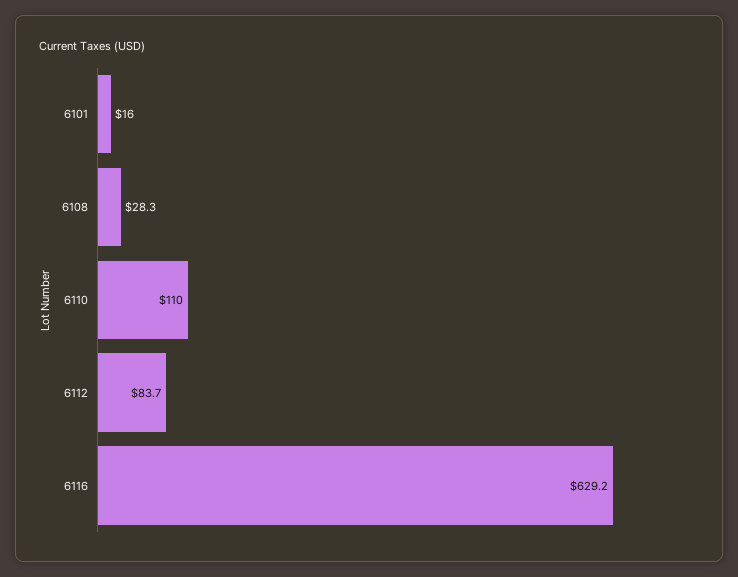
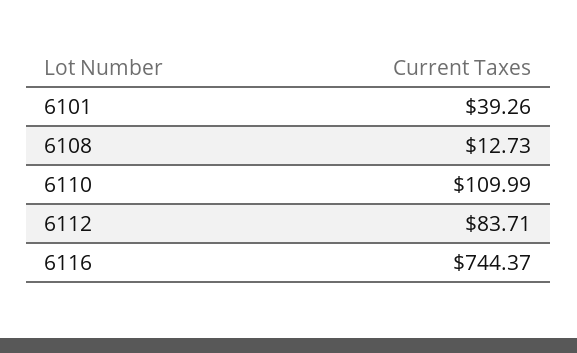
  {
-   "6101": 16,
+   "6101": 39.26,
-   "6108": 28.3,
+   "6108": 12.73,
    "6110": 109.99,
    "6112": 83.71,
-   "6116": 629.2
+   "6116": 744.37
  }

